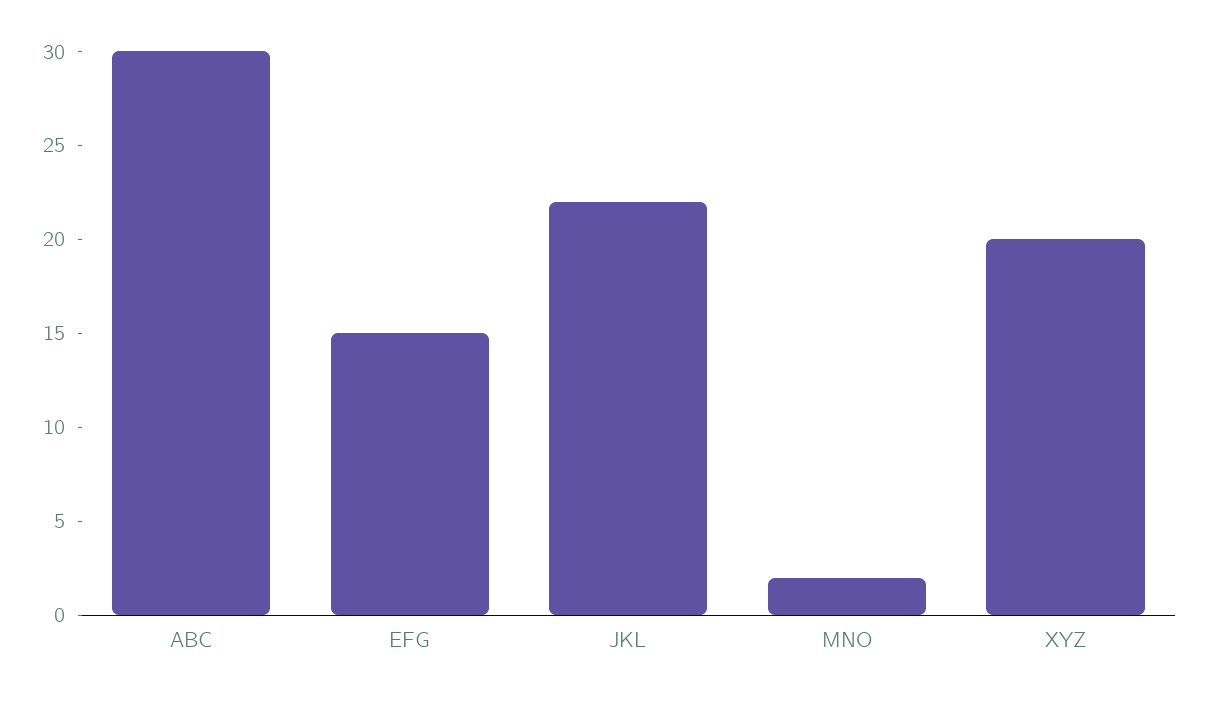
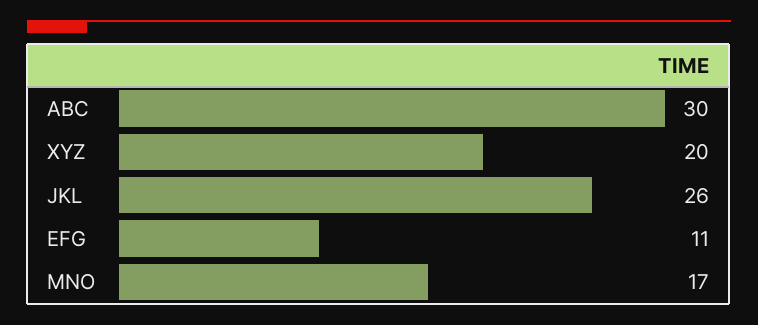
  {
    "ABC": 30,
-   "EFG": 15,
+   "EFG": 11,
-   "JKL": 22,
+   "JKL": 26,
-   "MNO": 2,
+   "MNO": 17,
    "XYZ": 20
  }

